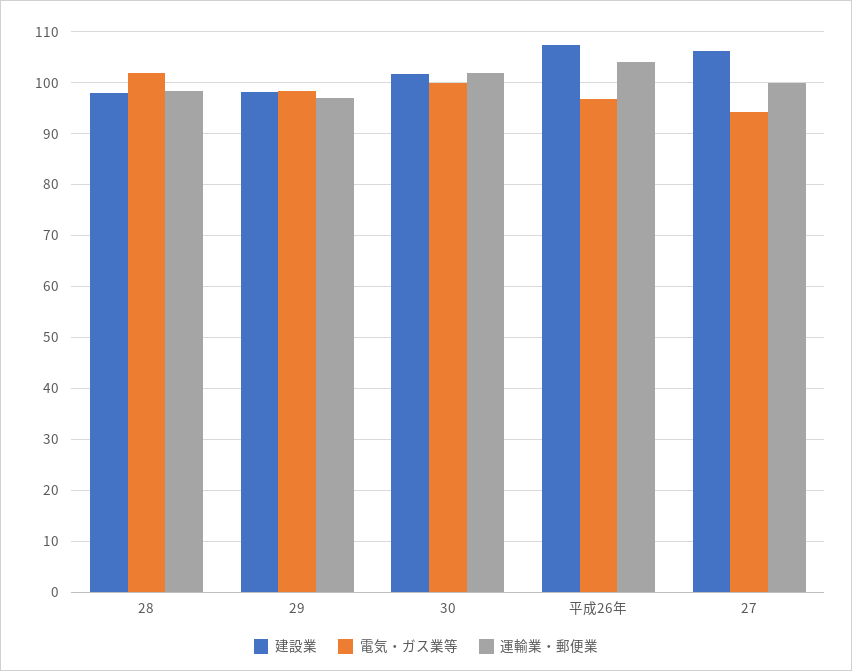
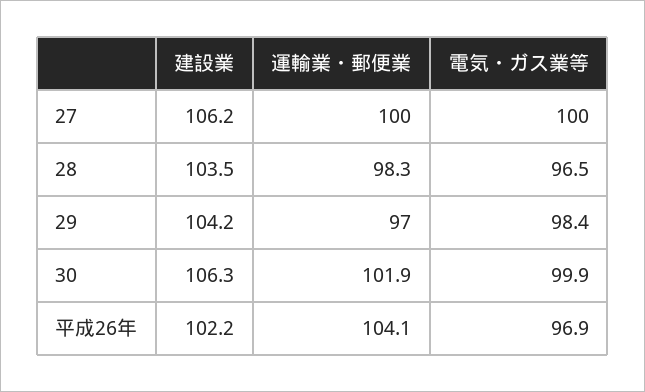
  {
    "建設業": {
-     "28": 98,
+     "28": 103.5,
-     "29": 98,
+     "29": 104.2,
-     "30": 102,
+     "30": 106.3,
-     "平成26年": 108,
+     "平成26年": 102.2,
      "27": 106.2
    },
    "電気・ガス業等": {
-     "28": 102,
+     "28": 96.5,
      "29": 98.4,
      "30": 99.9,
      "平成26年": 96.9,
-     "27": 94
+     "27": 100
    },
    "運輸業・郵便業": {
      "28": 98.3,
      "29": 97,
      "30": 101.9,
      "平成26年": 104.1,
      "27": 100
    }
  }

